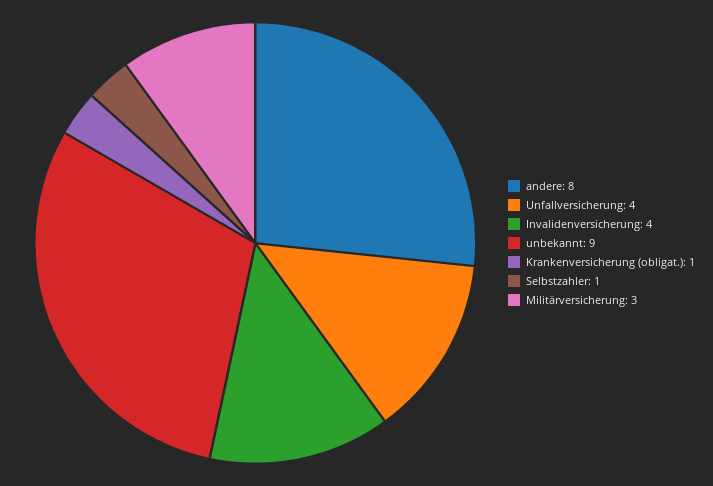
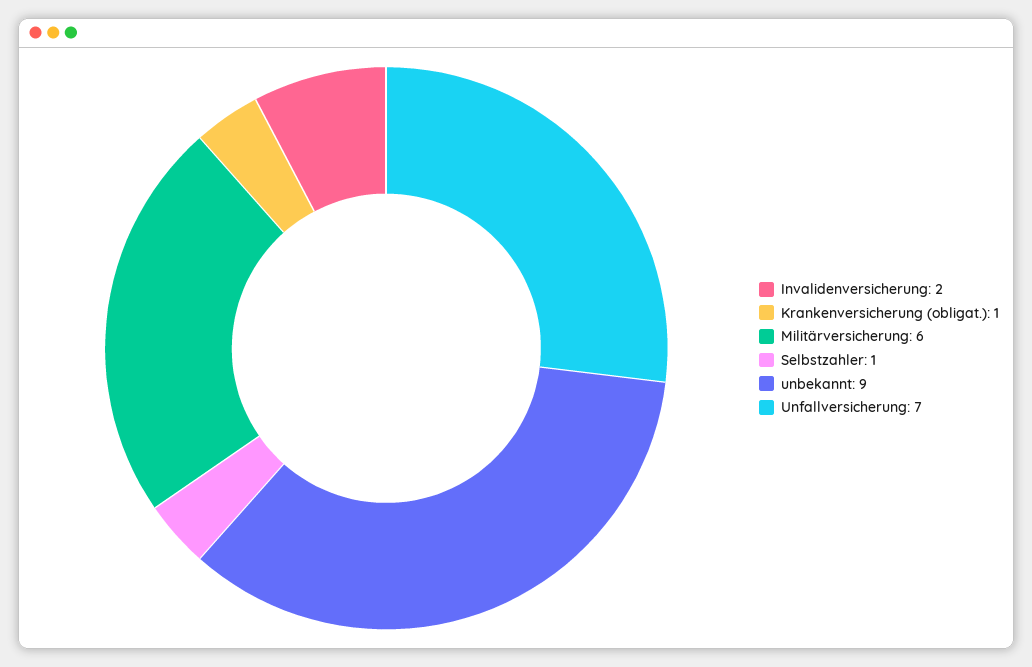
  {
-   "andere": 8,
-   "Unfallversicherung": 4,
+   "Unfallversicherung": 7,
-   "Invalidenversicherung": 4,
+   "Invalidenversicherung": 2,
    "unbekannt": 9,
    "Krankenversicherung (obligat.)": 1,
    "Selbstzahler": 1,
-   "Militärversicherung": 3
+   "Militärversicherung": 6
  }

